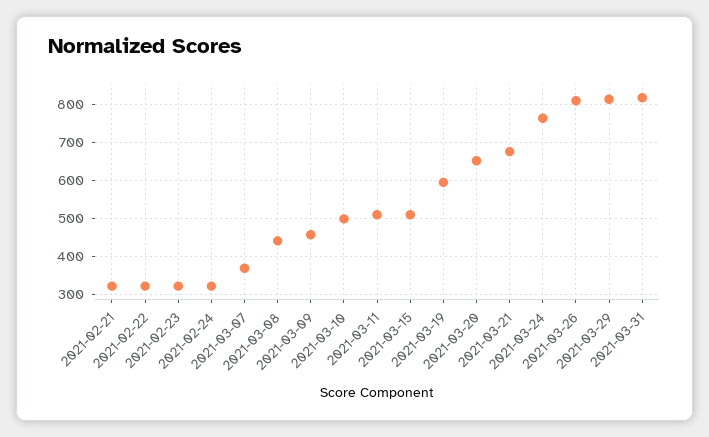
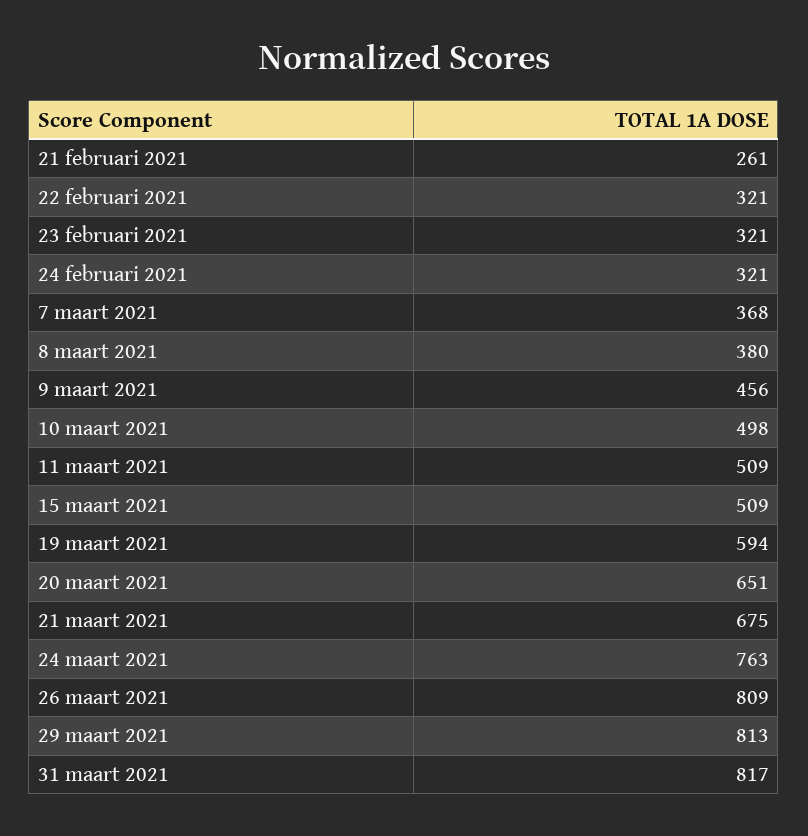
  {
-   "2021-02-21": 320,
+   "2021-02-21": 261,
    "2021-02-22": 321,
    "2021-02-23": 321,
    "2021-02-24": 321,
    "2021-03-07": 368,
-   "2021-03-08": 440,
+   "2021-03-08": 380,
    "2021-03-09": 456,
    "2021-03-10": 498,
    "2021-03-11": 509,
    "2021-03-15": 509,
    "2021-03-19": 594,
    "2021-03-20": 651,
    "2021-03-21": 675,
    "2021-03-24": 763,
    "2021-03-26": 809,
    "2021-03-29": 813,
    "2021-03-31": 817
  }

